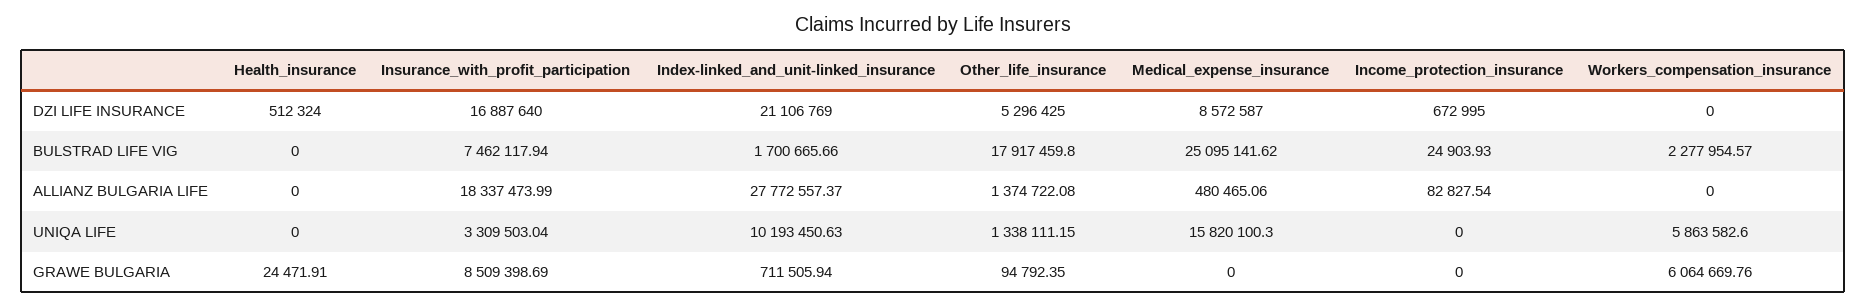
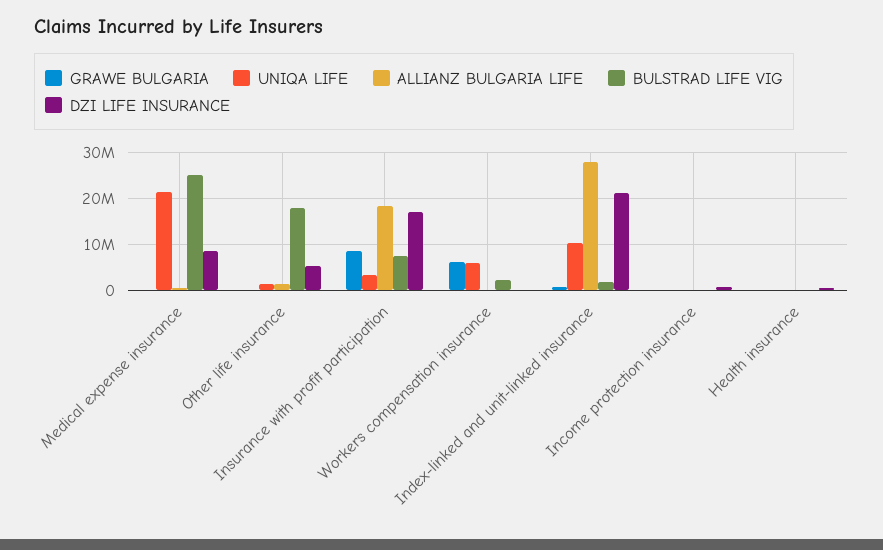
  {
    "DZI LIFE INSURANCE": {
      "Health_insurance": 512324,
      "Insurance_with_profit_participation": 16887640,
      "Index-linked_and_unit-linked_insurance": 21106769,
      "Other_life_insurance": 5296425,
      "Medical_expense_insurance": 8572587,
      "Income_protection_insurance": 672995,
      "Workers_compensation_insurance": 0
    },
    "BULSTRAD LIFE VIG": {
      "Health_insurance": 0,
      "Insurance_with_profit_participation": 7462117.94,
      "Index-linked_and_unit-linked_insurance": 1700665.66,
      "Other_life_insurance": 17917459.8,
      "Medical_expense_insurance": 25095141.62,
      "Income_protection_insurance": 24903.93,
      "Workers_compensation_insurance": 2277954.57
    },
    "ALLIANZ BULGARIA LIFE": {
      "Health_insurance": 0,
      "Insurance_with_profit_participation": 18337473.99,
      "Index-linked_and_unit-linked_insurance": 27772557.37,
      "Other_life_insurance": 1374722.08,
      "Medical_expense_insurance": 480465.06,
      "Income_protection_insurance": 82827.54,
      "Workers_compensation_insurance": 0
    },
    "UNIQA LIFE": {
      "Health_insurance": 0,
      "Insurance_with_profit_participation": 3309503.04,
      "Index-linked_and_unit-linked_insurance": 10193450.63,
      "Other_life_insurance": 1338111.15,
-     "Medical_expense_insurance": 15820100.3,
+     "Medical_expense_insurance": 22000000,
      "Income_protection_insurance": 0,
      "Workers_compensation_insurance": 5863582.6
    },
    "GRAWE BULGARIA": {
      "Health_insurance": 24471.91,
      "Insurance_with_profit_participation": 8509398.69,
      "Index-linked_and_unit-linked_insurance": 711505.94,
      "Other_life_insurance": 94792.35,
      "Medical_expense_insurance": 0,
      "Income_protection_insurance": 0,
      "Workers_compensation_insurance": 6064669.76
    }
  }

